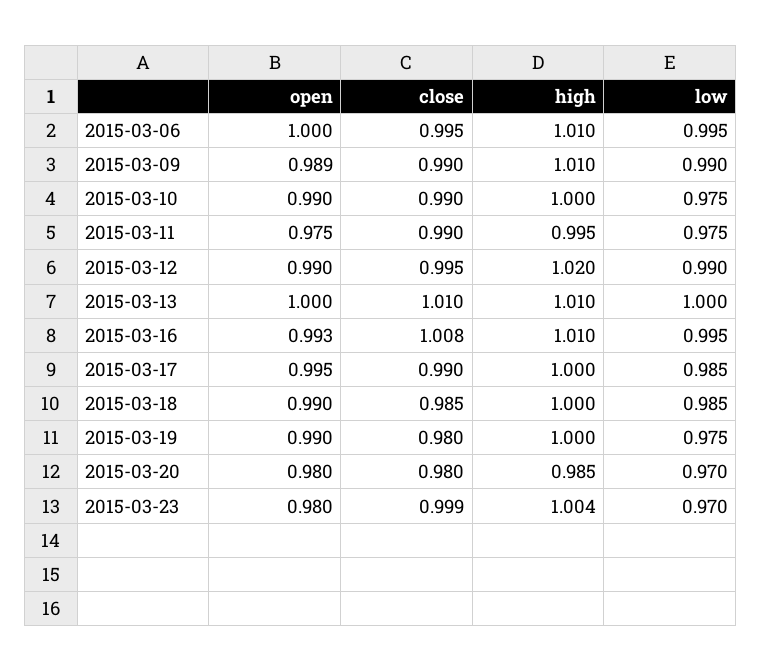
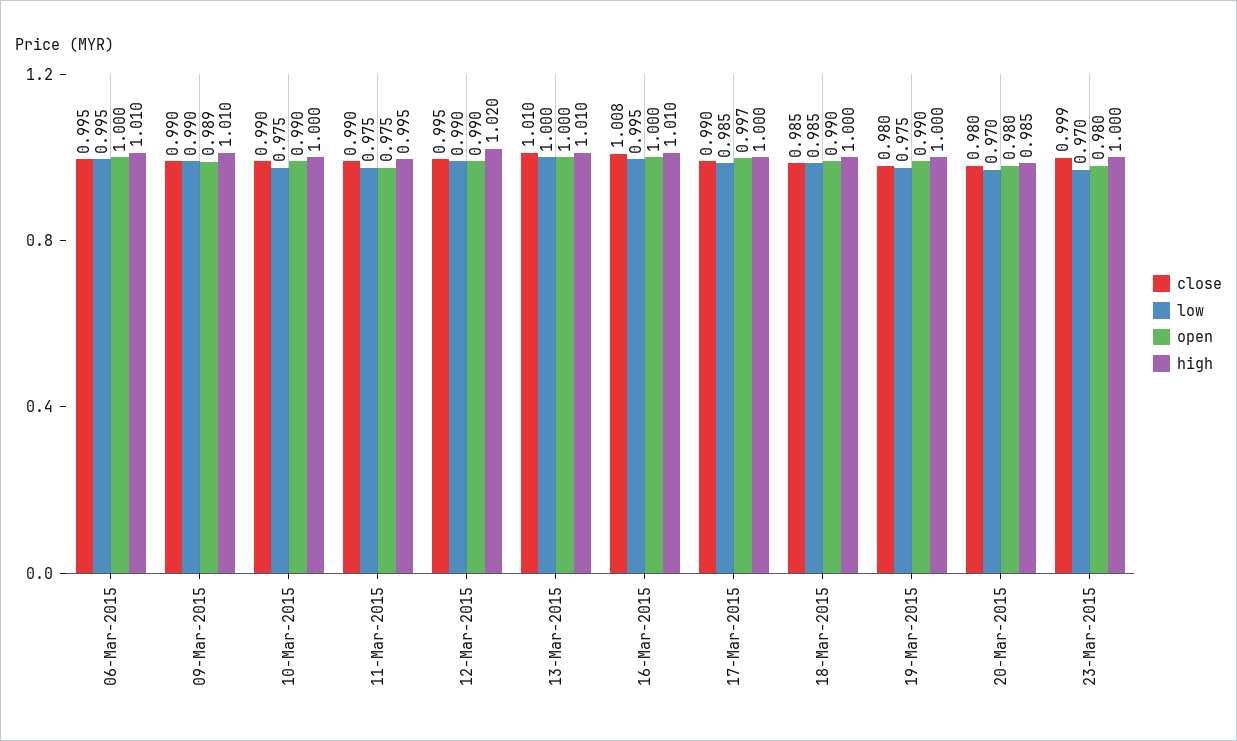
  {
    "open": {
      "2015-03-06": 1,
      "2015-03-09": 0.989,
      "2015-03-10": 0.99,
      "2015-03-11": 0.975,
      "2015-03-12": 0.99,
      "2015-03-13": 1,
-     "2015-03-16": 0.993,
+     "2015-03-16": 1,
-     "2015-03-17": 0.995,
+     "2015-03-17": 0.997,
      "2015-03-18": 0.99,
      "2015-03-19": 0.99,
      "2015-03-20": 0.98,
      "2015-03-23": 0.98
    },
    "close": {
      "2015-03-06": 0.995,
      "2015-03-09": 0.99,
      "2015-03-10": 0.99,
      "2015-03-11": 0.99,
      "2015-03-12": 0.995,
      "2015-03-13": 1.01,
      "2015-03-16": 1.008,
      "2015-03-17": 0.99,
      "2015-03-18": 0.985,
      "2015-03-19": 0.98,
      "2015-03-20": 0.98,
      "2015-03-23": 0.999
    },
    "high": {
      "2015-03-06": 1.01,
      "2015-03-09": 1.01,
      "2015-03-10": 1,
      "2015-03-11": 0.995,
      "2015-03-12": 1.02,
      "2015-03-13": 1.01,
      "2015-03-16": 1.01,
      "2015-03-17": 1,
      "2015-03-18": 1,
      "2015-03-19": 1,
      "2015-03-20": 0.985,
-     "2015-03-23": 1.004
+     "2015-03-23": 1
    },
    "low": {
      "2015-03-06": 0.995,
      "2015-03-09": 0.99,
      "2015-03-10": 0.975,
      "2015-03-11": 0.975,
      "2015-03-12": 0.99,
      "2015-03-13": 1,
      "2015-03-16": 0.995,
      "2015-03-17": 0.985,
      "2015-03-18": 0.985,
      "2015-03-19": 0.975,
      "2015-03-20": 0.97,
      "2015-03-23": 0.97
    }
  }

